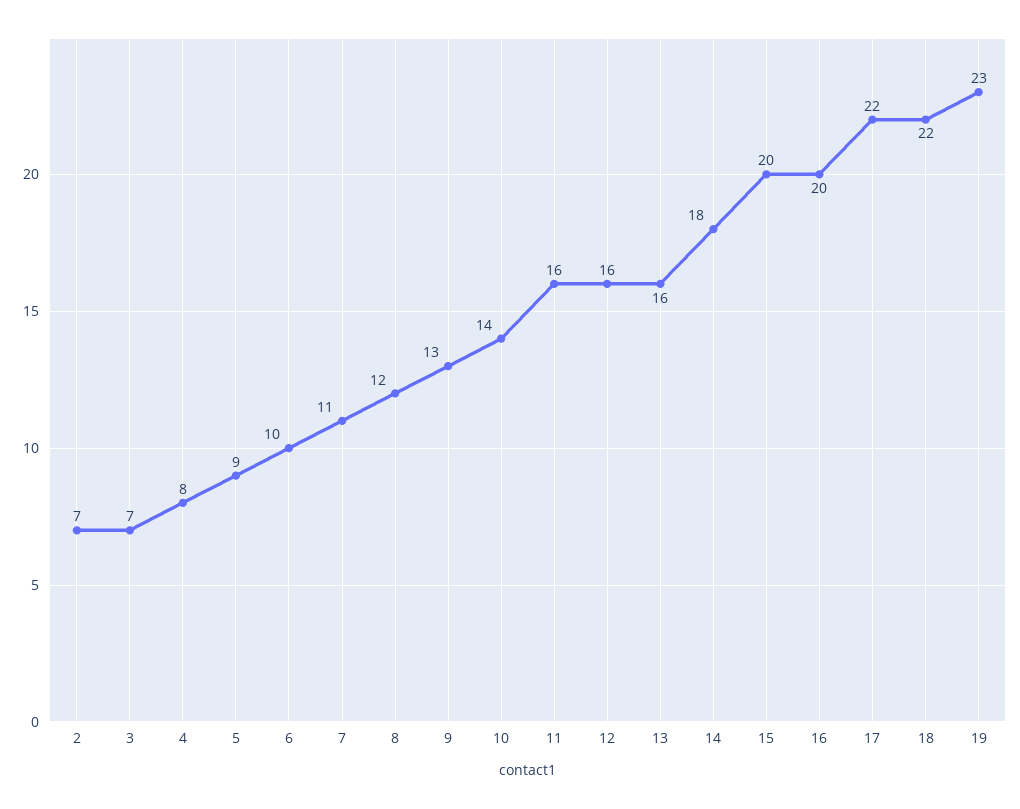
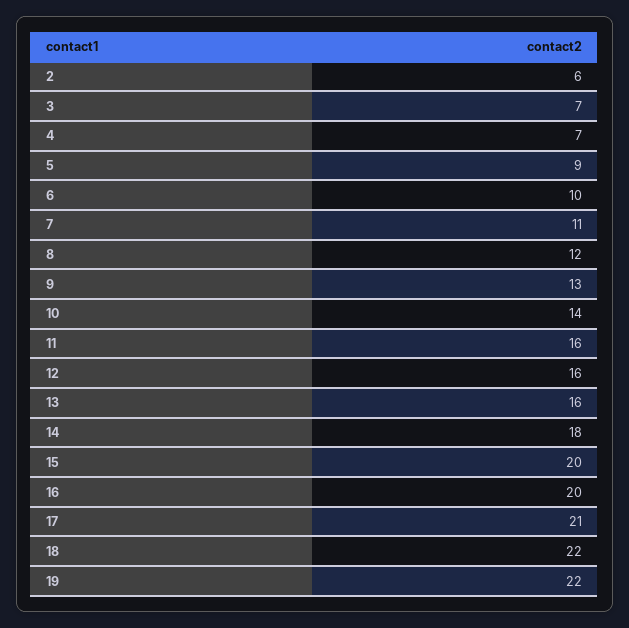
  {
-   "2": 7,
+   "2": 6,
    "3": 7,
-   "4": 8,
+   "4": 7,
    "5": 9,
    "6": 10,
    "7": 11,
    "8": 12,
    "9": 13,
    "10": 14,
    "11": 16,
    "12": 16,
    "13": 16,
    "14": 18,
    "15": 20,
    "16": 20,
-   "17": 22,
+   "17": 21,
    "18": 22,
-   "19": 23
+   "19": 22
  }

